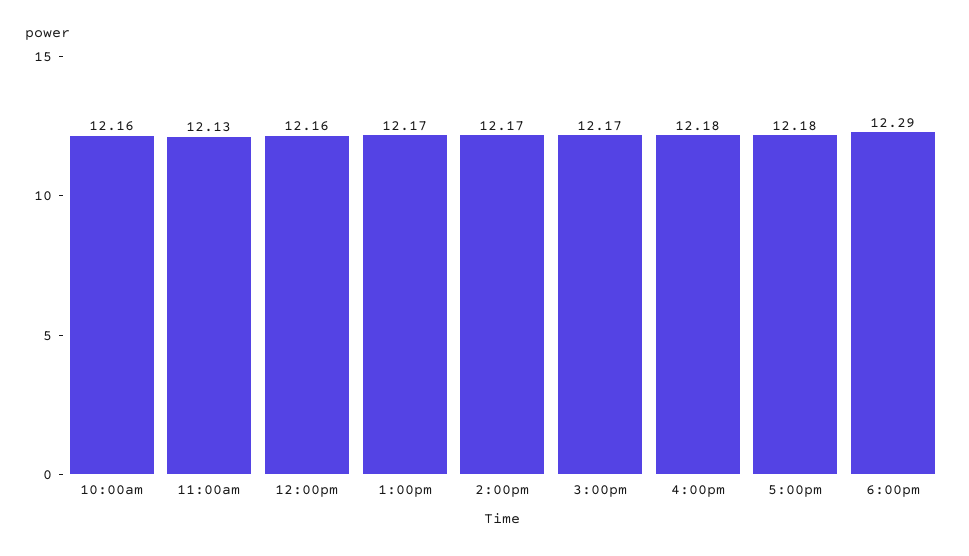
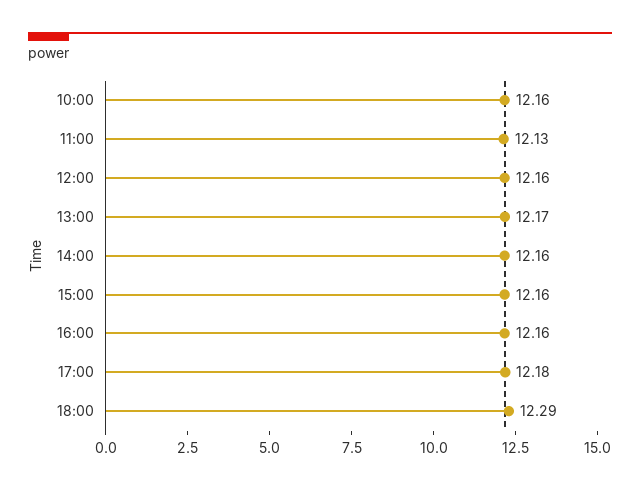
  {
    "10:00am": 12.16,
    "11:00am": 12.13,
    "12:00pm": 12.16,
    "1:00pm": 12.17,
-   "2:00pm": 12.17,
+   "2:00pm": 12.16,
-   "3:00pm": 12.17,
+   "3:00pm": 12.16,
-   "4:00pm": 12.18,
+   "4:00pm": 12.16,
    "5:00pm": 12.18,
    "6:00pm": 12.29
  }

